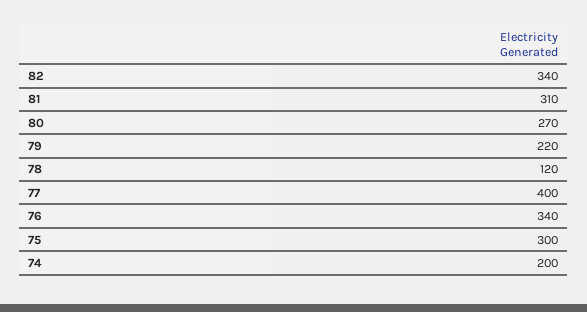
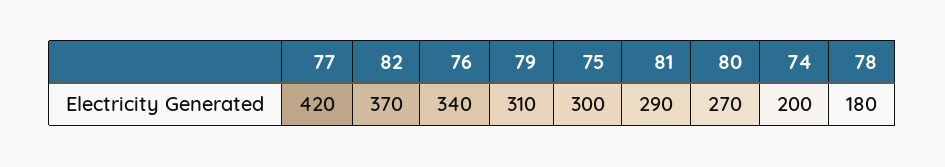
  {
-   "82": 340,
+   "82": 370,
-   "81": 310,
+   "81": 290,
    "80": 270,
-   "79": 220,
+   "79": 310,
-   "78": 120,
+   "78": 180,
-   "77": 400,
+   "77": 420,
    "76": 340,
    "75": 300,
    "74": 200
  }

